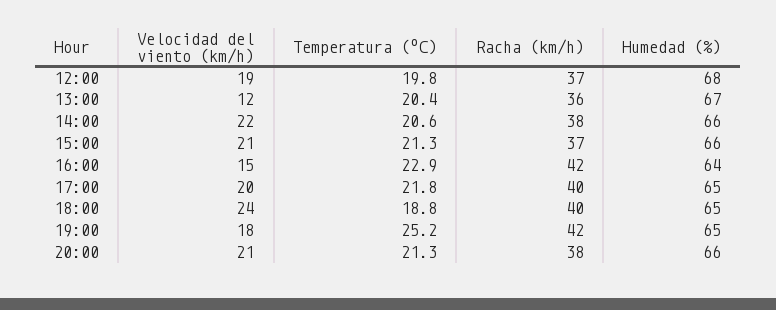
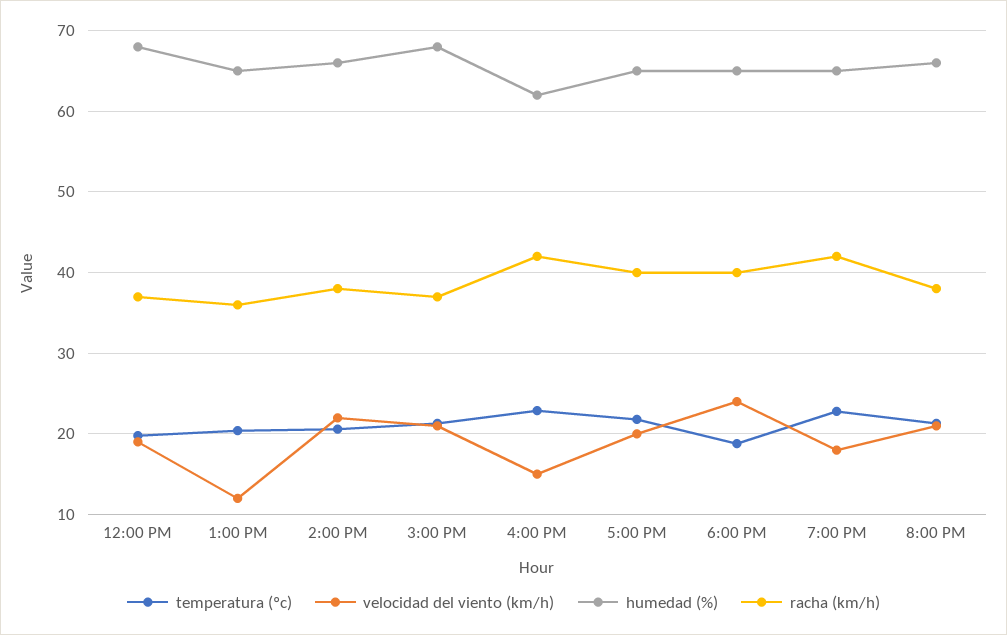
  {
    "Velocidad del viento (km/h)": {
      "12:00": 19,
      "13:00": 12,
      "14:00": 22,
      "15:00": 21,
      "16:00": 15,
      "17:00": 20,
      "18:00": 24,
      "19:00": 18,
      "20:00": 21
    },
    "Temperatura (ºC)": {
      "12:00": 19.8,
      "13:00": 20.4,
      "14:00": 20.6,
      "15:00": 21.3,
      "16:00": 22.9,
      "17:00": 21.8,
      "18:00": 18.8,
-     "19:00": 25.2,
+     "19:00": 23,
      "20:00": 21.3
    },
    "Racha (km/h)": {
      "12:00": 37,
      "13:00": 36,
      "14:00": 38,
      "15:00": 37,
      "16:00": 42,
      "17:00": 40,
      "18:00": 40,
      "19:00": 42,
      "20:00": 38
    },
    "Humedad (%)": {
      "12:00": 68,
-     "13:00": 67,
+     "13:00": 65,
      "14:00": 66,
-     "15:00": 66,
+     "15:00": 68,
-     "16:00": 64,
+     "16:00": 62,
      "17:00": 65,
      "18:00": 65,
      "19:00": 65,
      "20:00": 66
    }
  }

